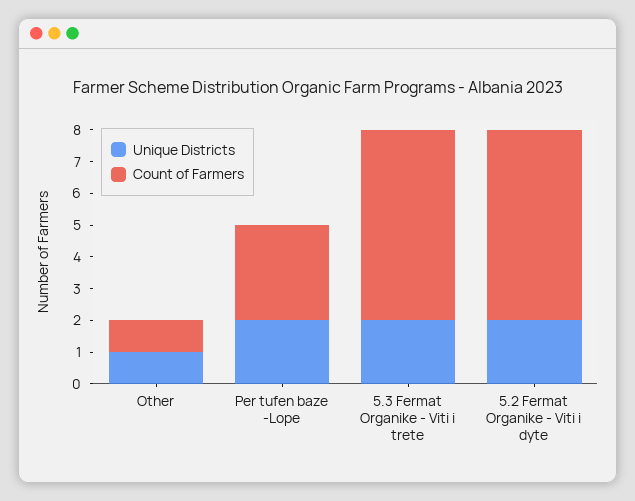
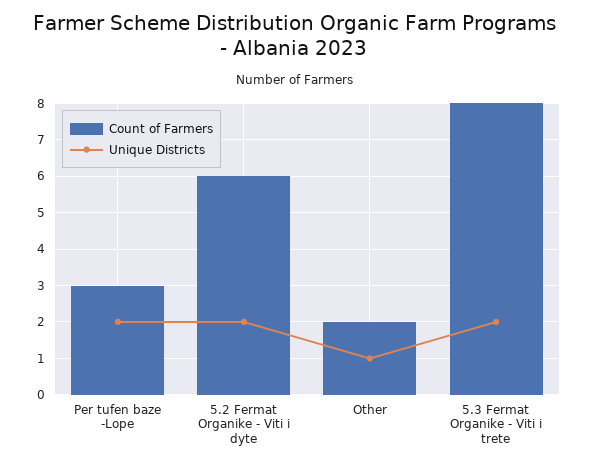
  {
    "Unique Districts": {
      "Other": 1,
      "Per tufen baze -Lope": 2,
      "5.3 Fermat Organike - Viti i trete": 2,
      "5.2 Fermat Organike - Viti i dyte": 2
    },
    "Count of Farmers": {
-     "Other": 1,
+     "Other": 2,
      "Per tufen baze -Lope": 3,
-     "5.3 Fermat Organike - Viti i trete": 6,
+     "5.3 Fermat Organike - Viti i trete": 8,
      "5.2 Fermat Organike - Viti i dyte": 6
    }
  }

